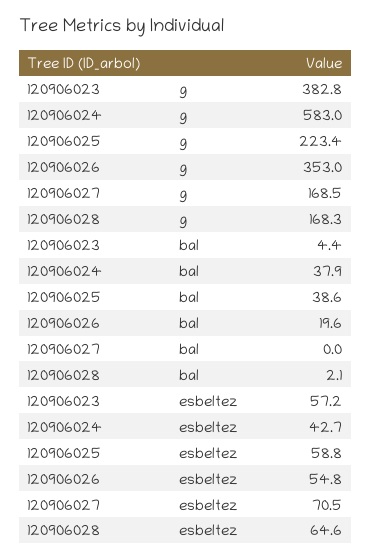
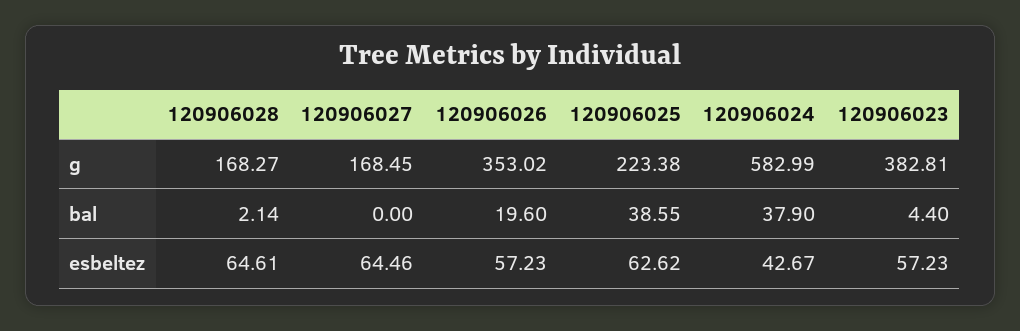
  {
    "120906023": {
      "g": 382.81,
      "bal": 4.4,
      "esbeltez": 57.23
    },
    "120906024": {
      "g": 582.99,
      "bal": 37.9,
      "esbeltez": 42.67
    },
    "120906025": {
      "g": 223.38,
      "bal": 38.55,
-     "esbeltez": 58.8
+     "esbeltez": 62.62
    },
    "120906026": {
      "g": 353.02,
      "bal": 19.6,
-     "esbeltez": 54.8
+     "esbeltez": 57.23
    },
    "120906027": {
      "g": 168.45,
      "bal": 0,
-     "esbeltez": 70.5
+     "esbeltez": 64.46
    },
    "120906028": {
      "g": 168.27,
      "bal": 2.14,
      "esbeltez": 64.61
    }
  }

